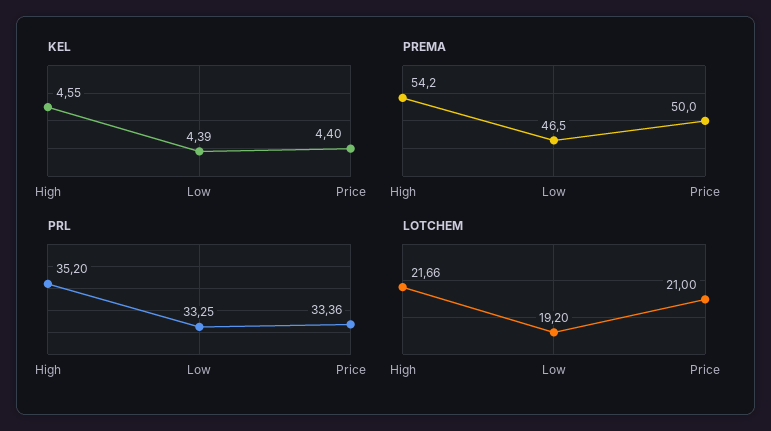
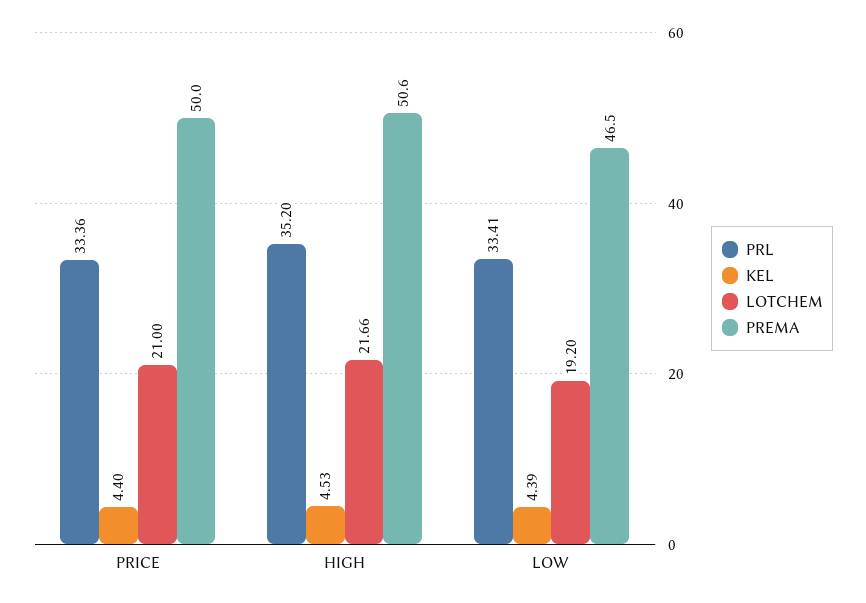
  {
    "KEL": {
-     "High": 4.55,
+     "High": 4.53,
      "Low": 4.39,
      "Price": 4.4
    },
    "PREMA": {
-     "High": 54.2,
+     "High": 50.6,
      "Low": 46.5,
      "Price": 50
    },
    "PRL": {
      "High": 35.2,
-     "Low": 33.25,
+     "Low": 33.41,
      "Price": 33.36
    },
    "LOTCHEM": {
      "High": 21.66,
      "Low": 19.2,
      "Price": 21
    }
  }

